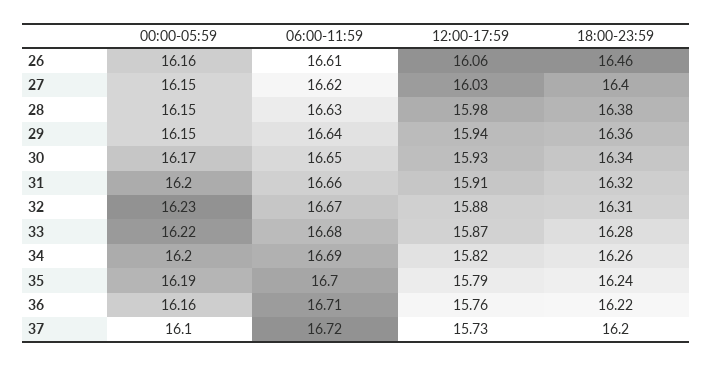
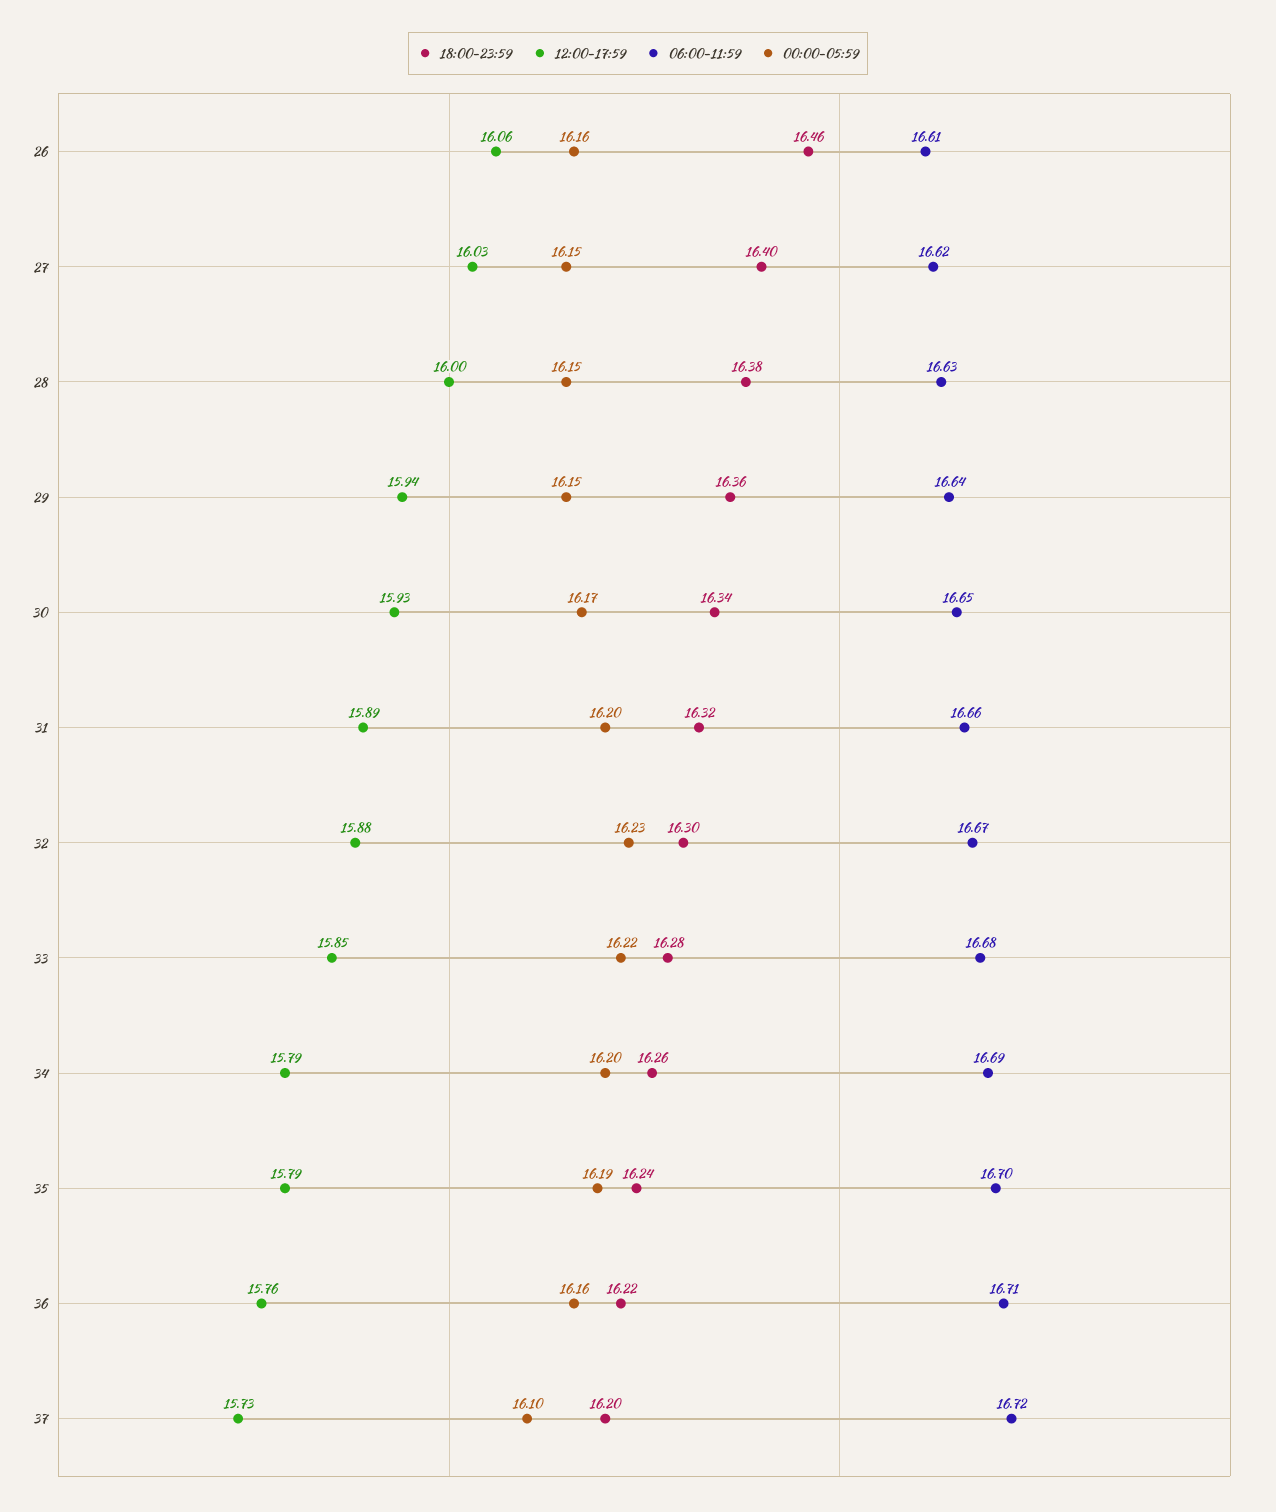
  {
    "00:00-05:59": {
      "26": 16.16,
      "27": 16.15,
      "28": 16.15,
      "29": 16.15,
      "30": 16.17,
      "31": 16.2,
      "32": 16.23,
      "33": 16.22,
      "34": 16.2,
      "35": 16.19,
      "36": 16.16,
      "37": 16.1
    },
    "06:00-11:59": {
      "26": 16.61,
      "27": 16.62,
      "28": 16.63,
      "29": 16.64,
      "30": 16.65,
      "31": 16.66,
      "32": 16.67,
      "33": 16.68,
      "34": 16.69,
      "35": 16.7,
      "36": 16.71,
      "37": 16.72
    },
    "12:00-17:59": {
      "26": 16.06,
      "27": 16.03,
-     "28": 15.98,
+     "28": 16,
      "29": 15.94,
      "30": 15.93,
-     "31": 15.91,
+     "31": 15.89,
      "32": 15.88,
-     "33": 15.87,
+     "33": 15.85,
-     "34": 15.82,
+     "34": 15.79,
      "35": 15.79,
      "36": 15.76,
      "37": 15.73
    },
    "18:00-23:59": {
      "26": 16.46,
      "27": 16.4,
      "28": 16.38,
      "29": 16.36,
      "30": 16.34,
      "31": 16.32,
-     "32": 16.31,
+     "32": 16.3,
      "33": 16.28,
      "34": 16.26,
      "35": 16.24,
      "36": 16.22,
      "37": 16.2
    }
  }

